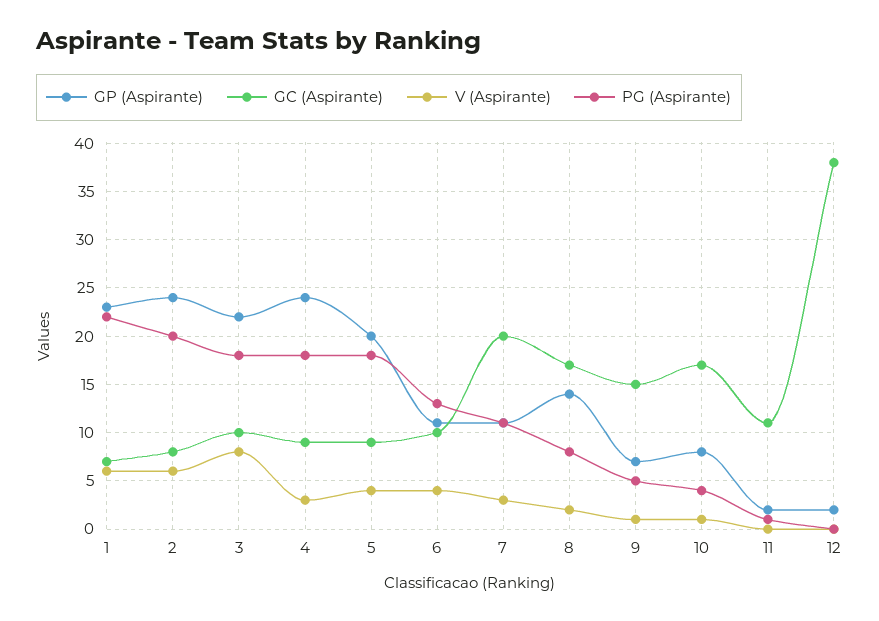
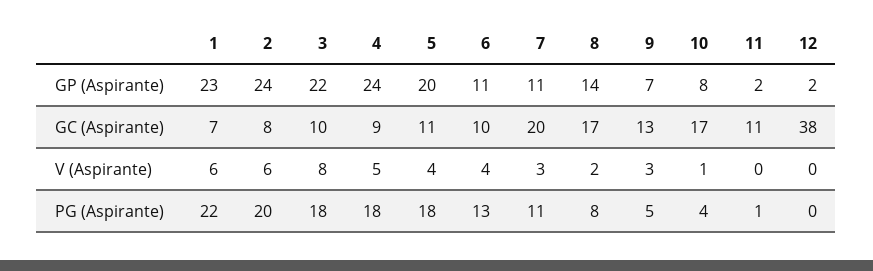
  {
    "GP (Aspirante)": {
      "1": 23,
      "2": 24,
      "3": 22,
      "4": 24,
      "5": 20,
      "6": 11,
      "7": 11,
      "8": 14,
      "9": 7,
      "10": 8,
      "11": 2,
      "12": 2
    },
    "GC (Aspirante)": {
      "1": 7,
      "2": 8,
      "3": 10,
      "4": 9,
-     "5": 9,
+     "5": 11,
      "6": 10,
      "7": 20,
      "8": 17,
-     "9": 15,
+     "9": 13,
      "10": 17,
      "11": 11,
      "12": 38
    },
    "V (Aspirante)": {
      "1": 6,
      "2": 6,
      "3": 8,
-     "4": 3,
+     "4": 5,
      "5": 4,
      "6": 4,
      "7": 3,
      "8": 2,
-     "9": 1,
+     "9": 3,
      "10": 1,
      "11": 0,
      "12": 0
    },
    "PG (Aspirante)": {
      "1": 22,
      "2": 20,
      "3": 18,
      "4": 18,
      "5": 18,
      "6": 13,
      "7": 11,
      "8": 8,
      "9": 5,
      "10": 4,
      "11": 1,
      "12": 0
    }
  }

